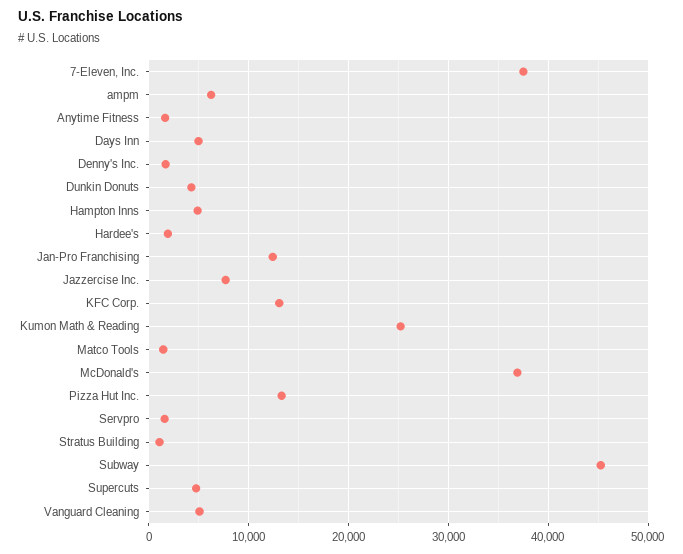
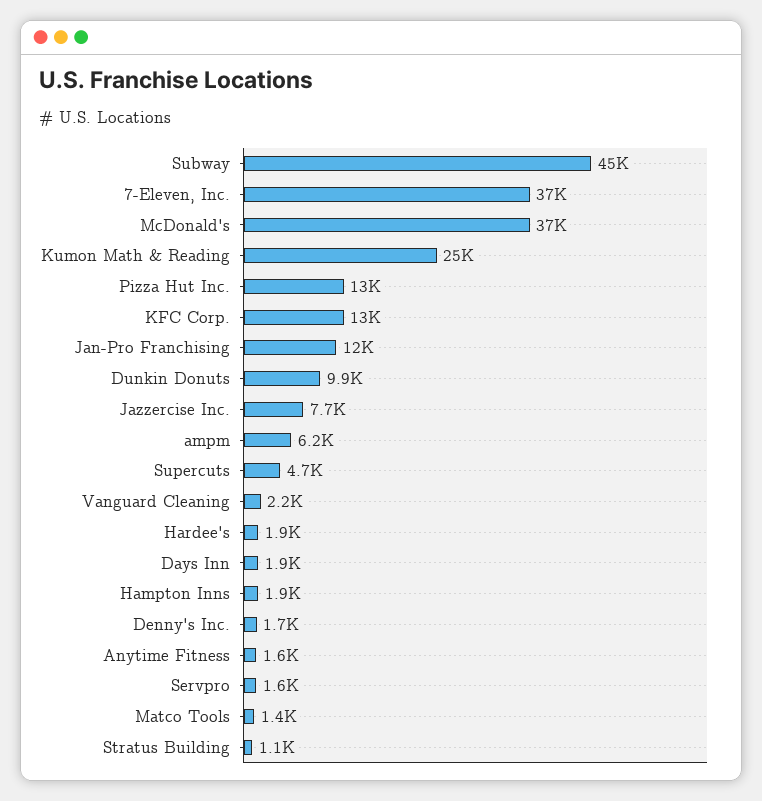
  {
    "7-Eleven, Inc.": 37000,
    "ampm": 6200,
    "Anytime Fitness": 1600,
-   "Days Inn": 5000,
+   "Days Inn": 1900,
    "Denny's Inc.": 1700,
-   "Dunkin Donuts": 4000,
+   "Dunkin Donuts": 9900,
-   "Hampton Inns": 5000,
+   "Hampton Inns": 1900,
    "Hardee's": 1900,
    "Jan-Pro Franchising": 12000,
    "Jazzercise Inc.": 7700,
    "KFC Corp.": 13000,
    "Kumon Math & Reading": 25000,
    "Matco Tools": 1400,
    "McDonald's": 37000,
    "Pizza Hut Inc.": 13000,
    "Servpro": 1600,
    "Stratus Building": 1100,
    "Subway": 45000,
    "Supercuts": 4700,
-   "Vanguard Cleaning": 5000
+   "Vanguard Cleaning": 2200
  }

